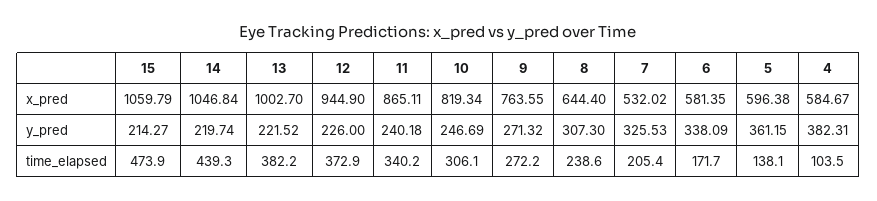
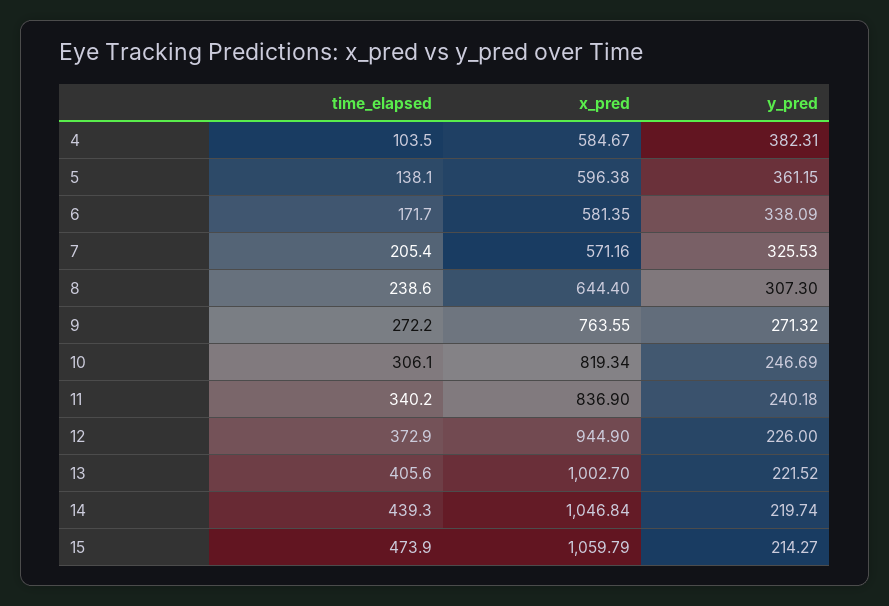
  {
    "15": {
      "x_pred": 1059.79,
      "y_pred": 214.27,
      "time_elapsed": 473.9
    },
    "14": {
      "x_pred": 1046.84,
      "y_pred": 219.74,
      "time_elapsed": 439.3
    },
    "13": {
      "x_pred": 1002.7,
      "y_pred": 221.52,
-     "time_elapsed": 382.2
+     "time_elapsed": 405.6
    },
    "12": {
      "x_pred": 944.9,
      "y_pred": 226,
      "time_elapsed": 372.9
    },
    "11": {
-     "x_pred": 865.11,
+     "x_pred": 836.9,
      "y_pred": 240.18,
      "time_elapsed": 340.2
    },
    "10": {
      "x_pred": 819.34,
      "y_pred": 246.69,
      "time_elapsed": 306.1
    },
    "9": {
      "x_pred": 763.55,
      "y_pred": 271.32,
      "time_elapsed": 272.2
    },
    "8": {
      "x_pred": 644.4,
      "y_pred": 307.3,
      "time_elapsed": 238.6
    },
    "7": {
-     "x_pred": 532.02,
+     "x_pred": 571.16,
      "y_pred": 325.53,
      "time_elapsed": 205.4
    },
    "6": {
      "x_pred": 581.35,
      "y_pred": 338.09,
      "time_elapsed": 171.7
    },
    "5": {
      "x_pred": 596.38,
      "y_pred": 361.15,
      "time_elapsed": 138.1
    },
    "4": {
      "x_pred": 584.67,
      "y_pred": 382.31,
      "time_elapsed": 103.5
    }
  }

